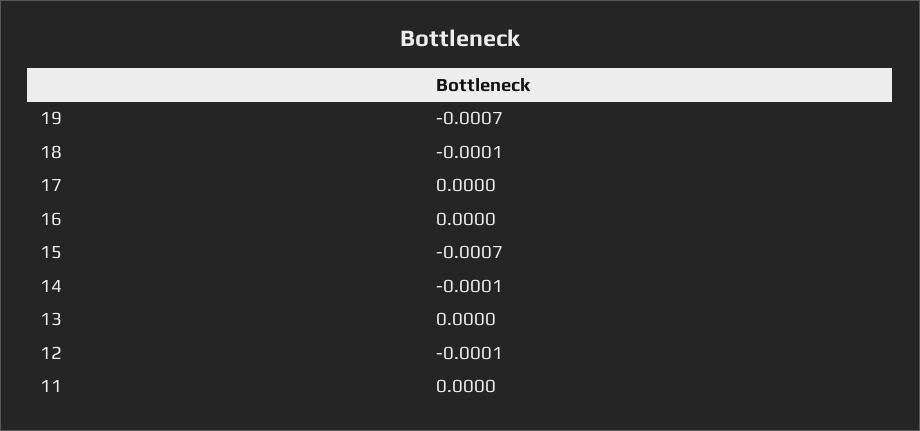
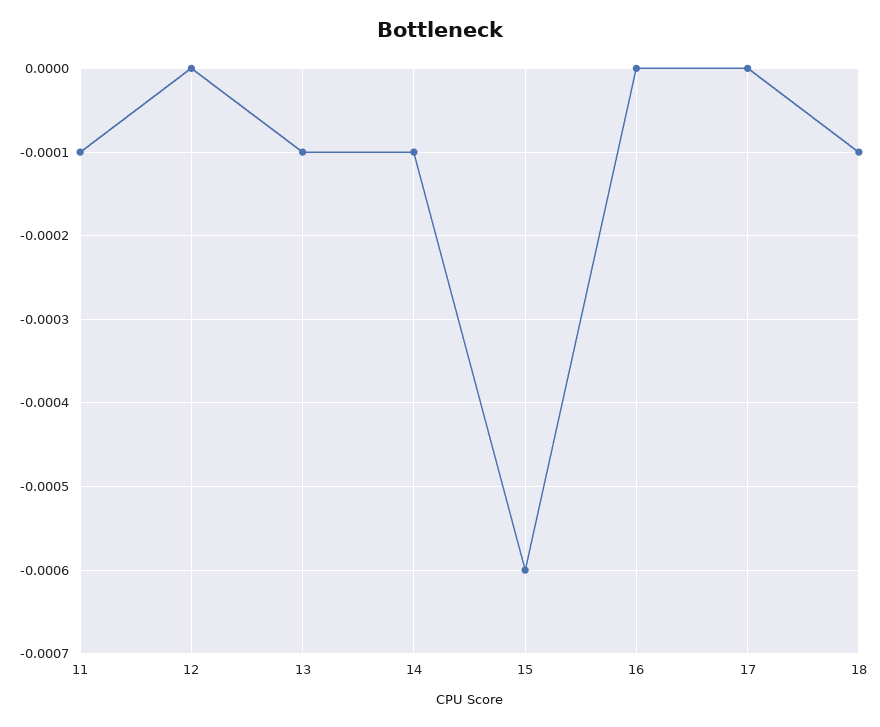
  {
-   "19": -0.0007,
    "18": -0.0001,
    "17": 0,
    "16": 0,
-   "15": -0.0007,
+   "15": -0.0006,
    "14": -0.0001,
-   "13": 0,
+   "13": -0.0001,
-   "12": -0.0001,
+   "12": 0,
-   "11": 0
+   "11": -0.0001
  }

